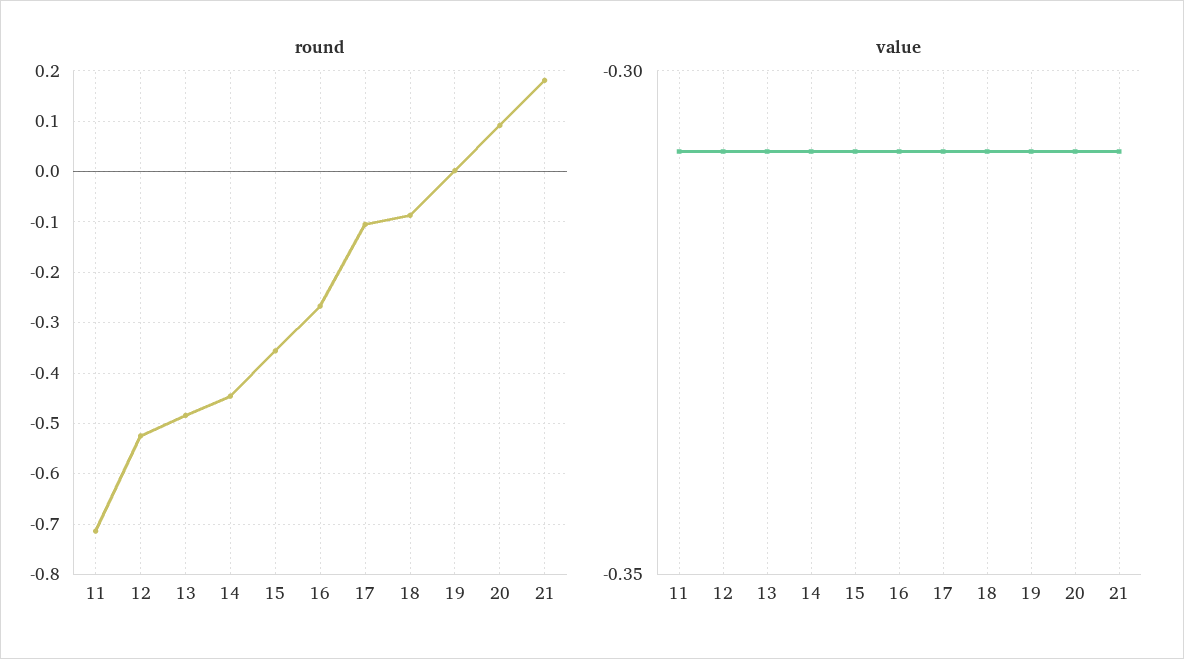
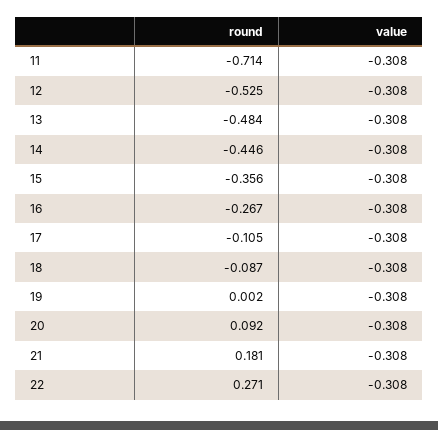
  {
    "round": {
      "11": -0.714,
      "12": -0.525,
      "13": -0.484,
      "14": -0.446,
      "15": -0.356,
      "16": -0.267,
      "17": -0.105,
      "18": -0.087,
      "19": 0.002,
      "20": 0.092,
-     "21": 0.181
+     "21": 0.181,
+     "22": 0.271
    },
    "value": {
      "11": -0.308,
      "12": -0.308,
      "13": -0.308,
      "14": -0.308,
      "15": -0.308,
      "16": -0.308,
      "17": -0.308,
      "18": -0.308,
      "19": -0.308,
      "20": -0.308,
-     "21": -0.308
+     "21": -0.308,
+     "22": -0.308
    }
  }

